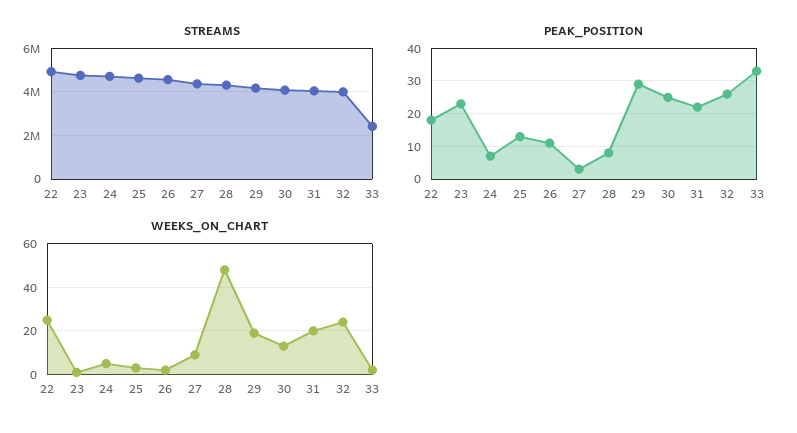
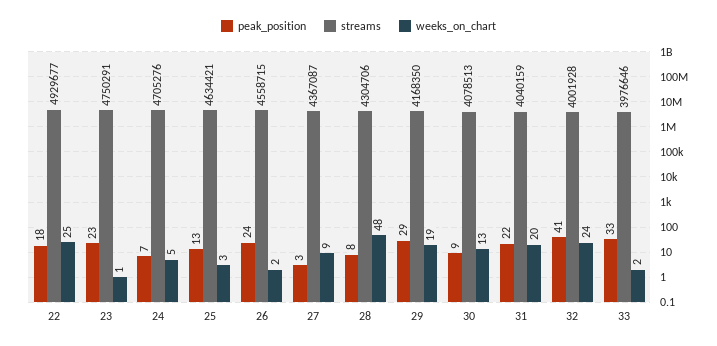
  {
    "STREAMS": {
      "22": 4929677,
      "23": 4750291,
      "24": 4705276,
      "25": 4634421,
      "26": 4558715,
      "27": 4367087,
      "28": 4304706,
      "29": 4168350,
      "30": 4078513,
      "31": 4040159,
      "32": 4001928,
-     "33": 2500000
+     "33": 3976646
    },
    "PEAK_POSITION": {
      "22": 18,
      "23": 23,
      "24": 7,
      "25": 13,
-     "26": 10,
+     "26": 24,
      "27": 3,
      "28": 8,
      "29": 29,
-     "30": 25,
+     "30": 9,
      "31": 22,
-     "32": 25,
+     "32": 41,
      "33": 33
    },
    "WEEKS_ON_CHART": {
      "22": 25,
      "23": 1,
      "24": 5,
      "25": 3,
      "26": 2,
      "27": 9,
      "28": 48,
      "29": 19,
      "30": 13,
      "31": 20,
      "32": 24,
      "33": 2
    }
  }

